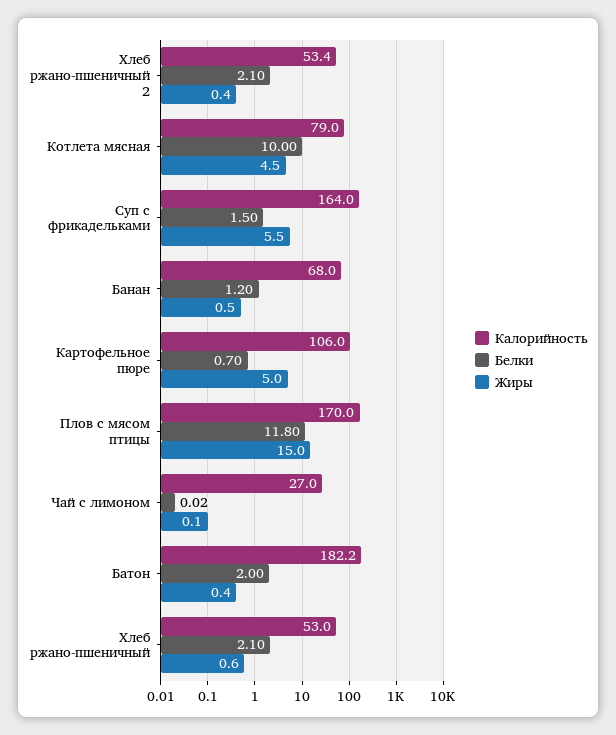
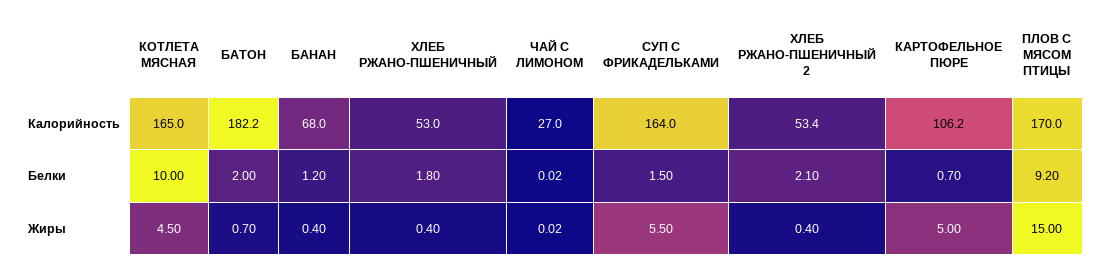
  {
    "Калорийность": {
      "Хлеб ржано-пшеничный 2": 53.4,
-     "Котлета мясная": 79,
+     "Котлета мясная": 165,
      "Суп с фрикадельками": 164,
      "Банан": 68,
-     "Картофельное пюре": 106,
+     "Картофельное пюре": 106.2,
      "Плов с мясом птицы": 170,
      "Чай с лимоном": 27,
      "Батон": 182.2,
      "Хлеб ржано-пшеничный": 53
    },
    "Белки": {
      "Хлеб ржано-пшеничный 2": 2.1,
      "Котлета мясная": 10,
      "Суп с фрикадельками": 1.5,
      "Банан": 1.2,
      "Картофельное пюре": 0.7,
-     "Плов с мясом птицы": 11.8,
+     "Плов с мясом птицы": 9.2,
      "Чай с лимоном": 0.02,
      "Батон": 2,
-     "Хлеб ржано-пшеничный": 2.1
+     "Хлеб ржано-пшеничный": 1.8
    },
    "Жиры": {
      "Хлеб ржано-пшеничный 2": 0.4,
      "Котлета мясная": 4.5,
      "Суп с фрикадельками": 5.5,
-     "Банан": 0.5,
+     "Банан": 0.4,
      "Картофельное пюре": 5,
      "Плов с мясом птицы": 15,
-     "Чай с лимоном": 0.1,
+     "Чай с лимоном": 0.02,
-     "Батон": 0.4,
+     "Батон": 0.7,
-     "Хлеб ржано-пшеничный": 0.6
+     "Хлеб ржано-пшеничный": 0.4
    }
  }

